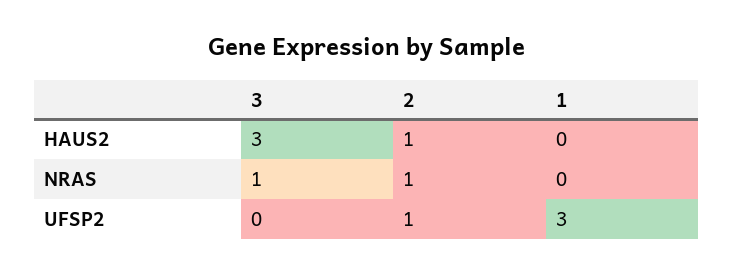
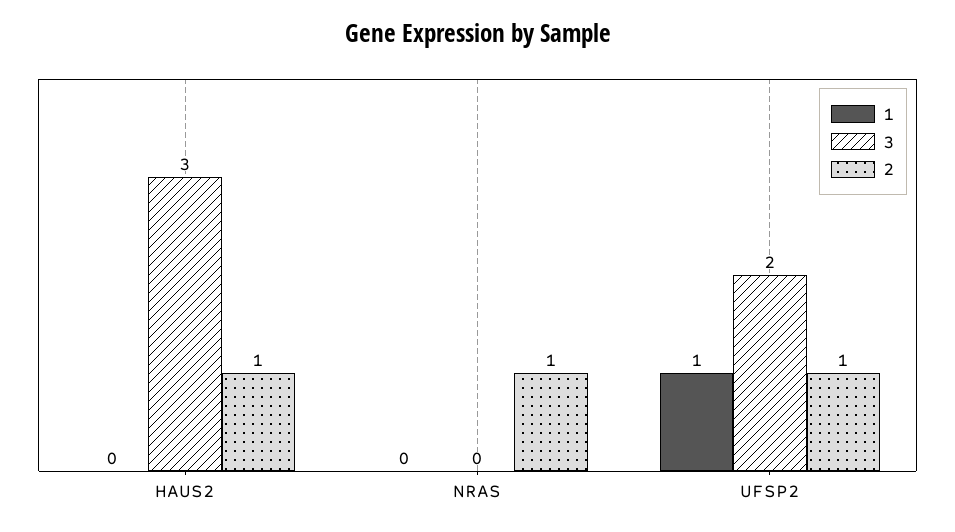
  {
    "3": {
      "HAUS2": 3,
-     "NRAS": 1,
+     "NRAS": 0,
-     "UFSP2": 0
+     "UFSP2": 2
    },
    "2": {
      "HAUS2": 1,
      "NRAS": 1,
      "UFSP2": 1
    },
    "1": {
      "HAUS2": 0,
      "NRAS": 0,
-     "UFSP2": 3
+     "UFSP2": 1
    }
  }

